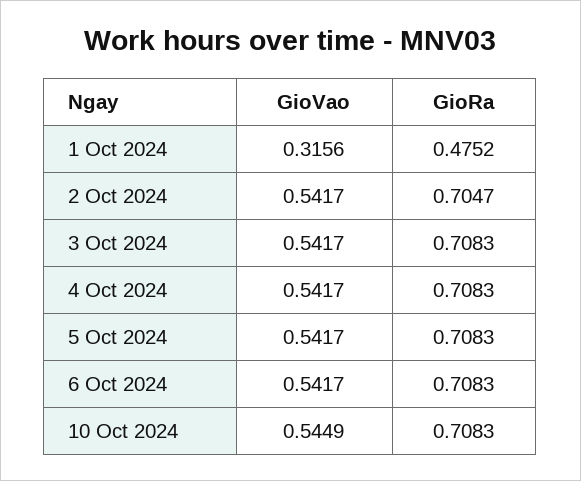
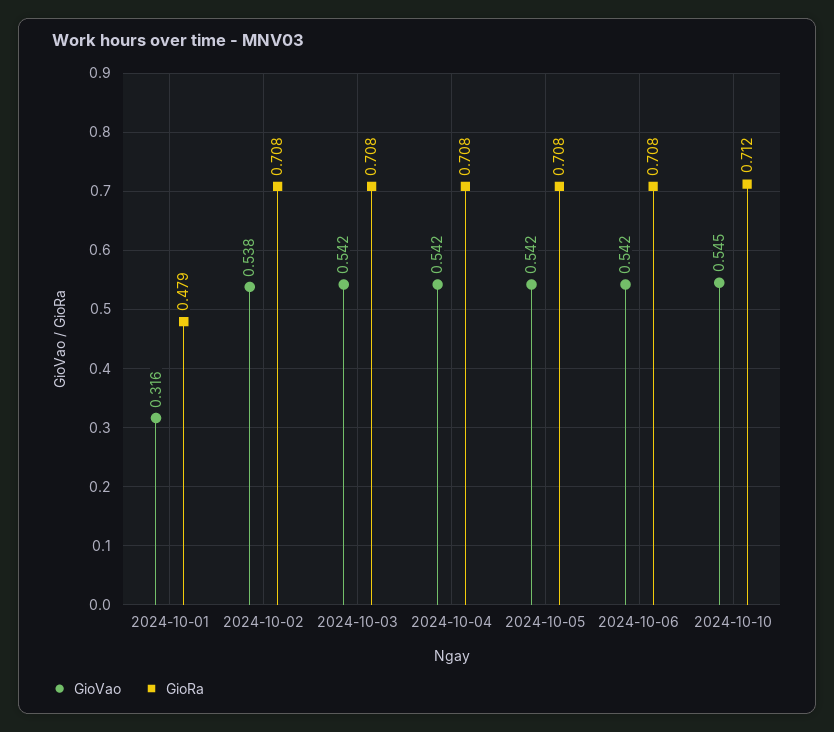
  {
    "GioVao": {
      "1 Oct 2024": 0.3156,
-     "2 Oct 2024": 0.5417,
+     "2 Oct 2024": 0.538,
      "3 Oct 2024": 0.5417,
      "4 Oct 2024": 0.5417,
      "5 Oct 2024": 0.5417,
      "6 Oct 2024": 0.5417,
      "10 Oct 2024": 0.5449
    },
    "GioRa": {
-     "1 Oct 2024": 0.4752,
+     "1 Oct 2024": 0.479,
-     "2 Oct 2024": 0.7047,
+     "2 Oct 2024": 0.708,
      "3 Oct 2024": 0.7083,
      "4 Oct 2024": 0.7083,
      "5 Oct 2024": 0.7083,
      "6 Oct 2024": 0.7083,
-     "10 Oct 2024": 0.7083
+     "10 Oct 2024": 0.712
    }
  }

